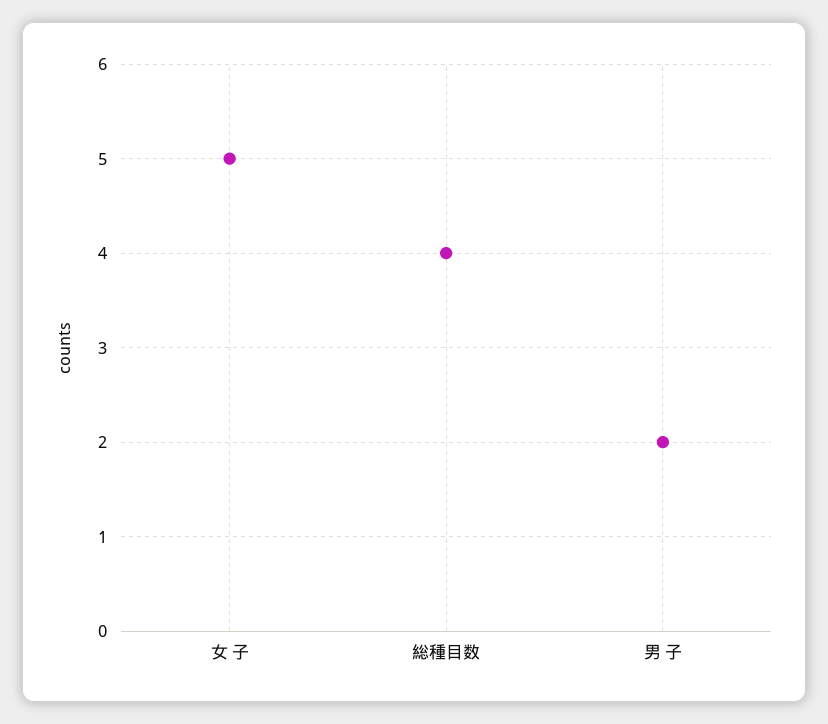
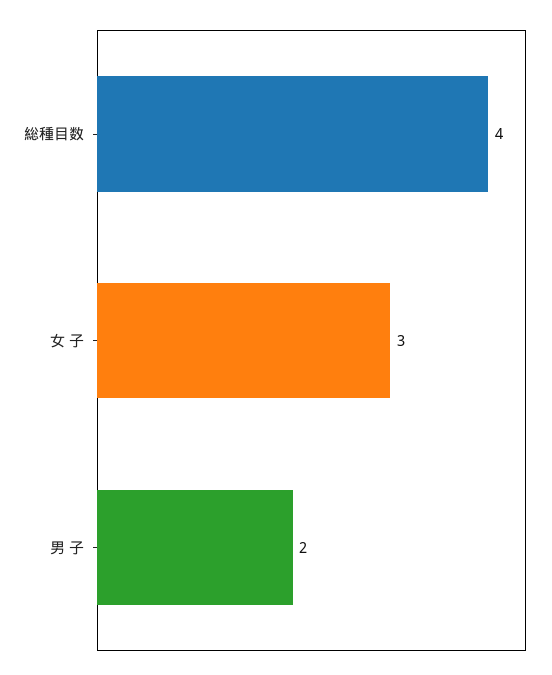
  {
-   "女 子": 5,
+   "女 子": 3,
    "総種目数": 4,
    "男 子": 2
  }

